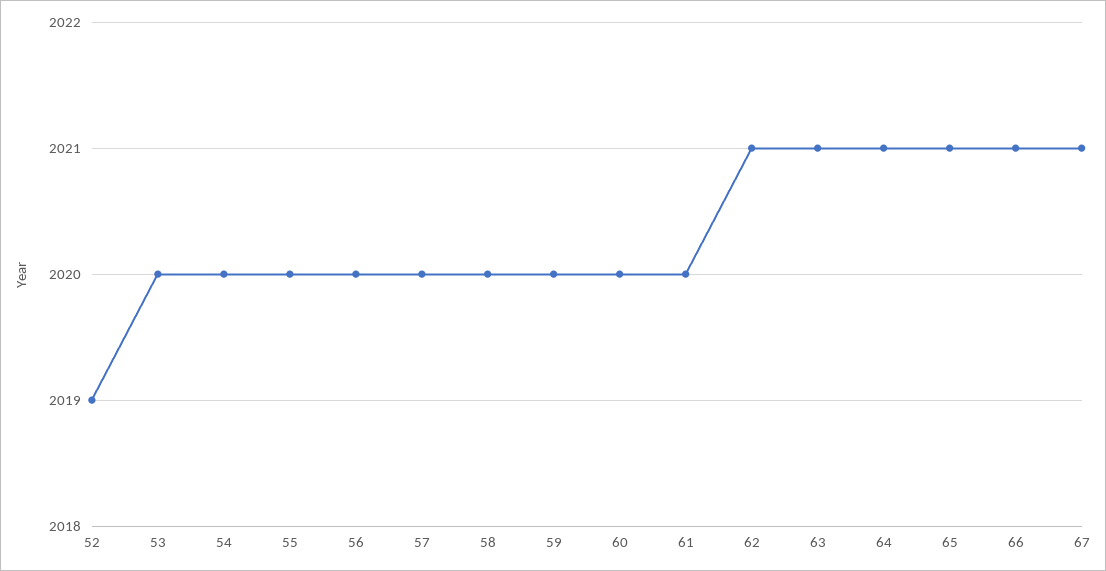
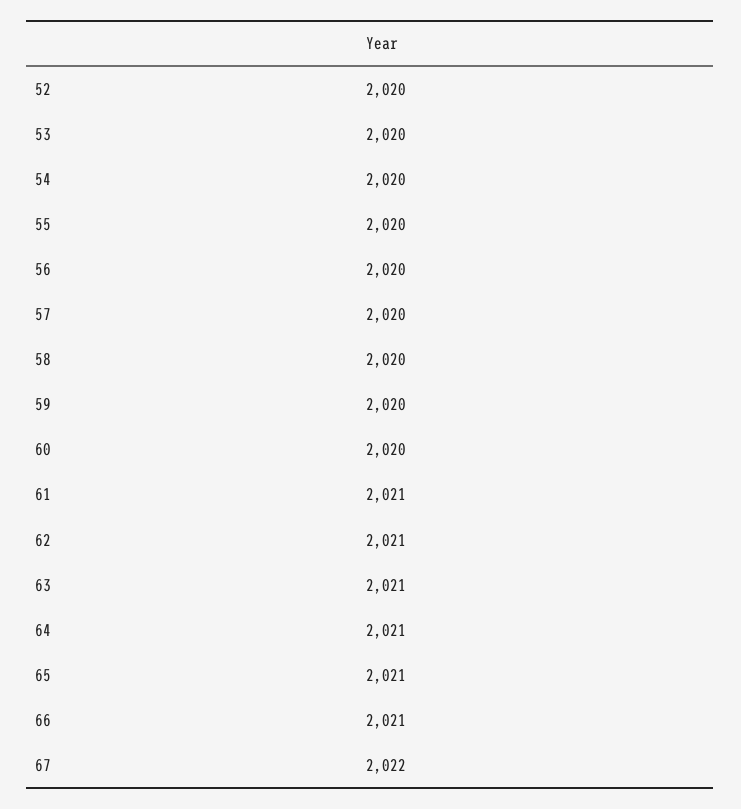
  {
-   "52": 2019,
+   "52": 2020,
    "53": 2020,
    "54": 2020,
    "55": 2020,
    "56": 2020,
    "57": 2020,
    "58": 2020,
    "59": 2020,
    "60": 2020,
-   "61": 2020,
+   "61": 2021,
    "62": 2021,
    "63": 2021,
    "64": 2021,
    "65": 2021,
    "66": 2021,
-   "67": 2021
+   "67": 2022
  }

